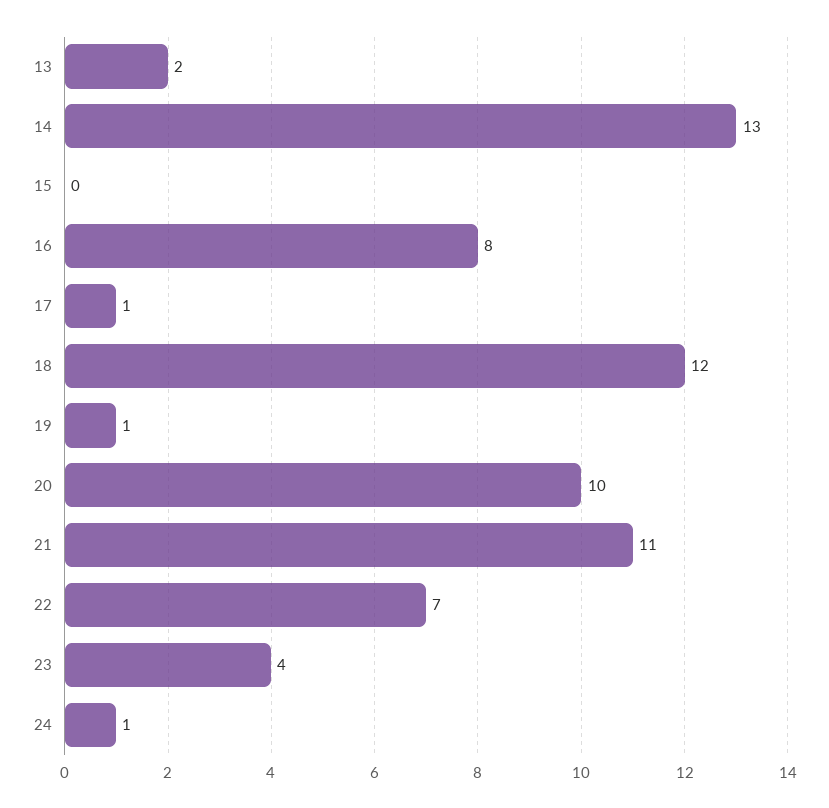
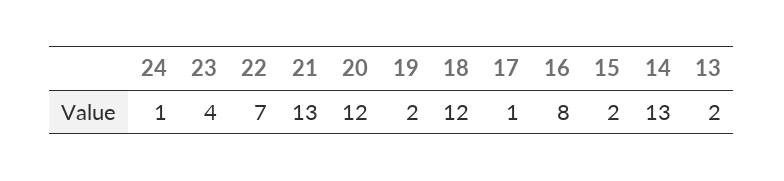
  {
    "13": 2,
    "14": 13,
-   "15": 0,
+   "15": 2,
    "16": 8,
    "17": 1,
    "18": 12,
-   "19": 1,
+   "19": 2,
-   "20": 10,
+   "20": 12,
-   "21": 11,
+   "21": 13,
    "22": 7,
    "23": 4,
    "24": 1
  }

